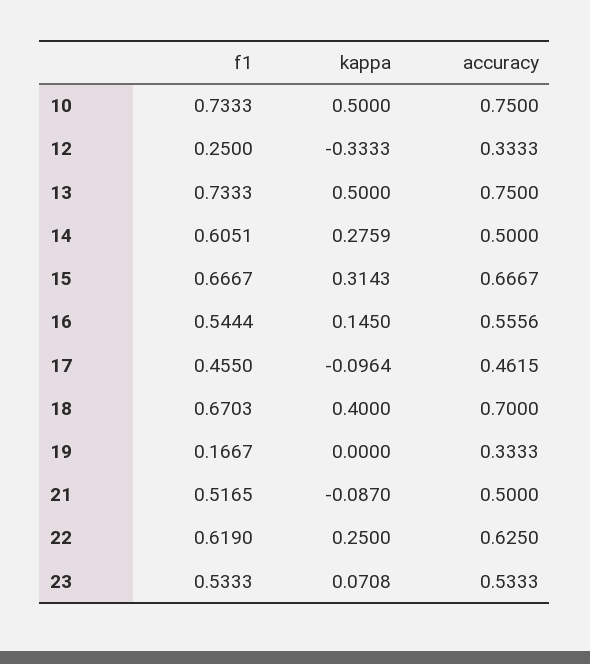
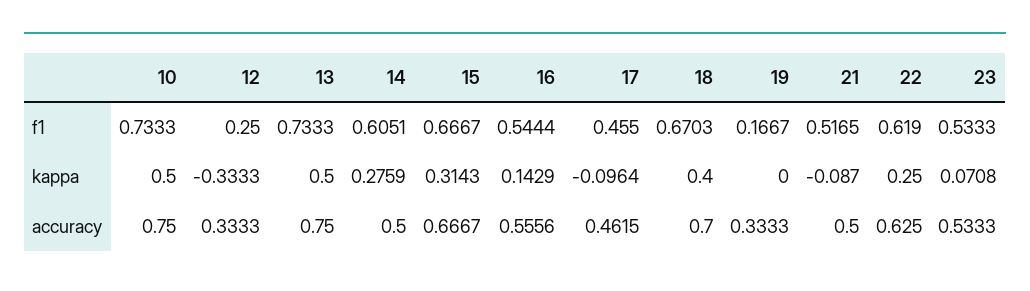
  {
    "f1": {
      "10": 0.7333,
      "12": 0.25,
      "13": 0.7333,
      "14": 0.6051,
      "15": 0.6667,
      "16": 0.5444,
      "17": 0.455,
      "18": 0.6703,
      "19": 0.1667,
      "21": 0.5165,
      "22": 0.619,
      "23": 0.5333
    },
    "kappa": {
      "10": 0.5,
      "12": -0.3333,
      "13": 0.5,
      "14": 0.2759,
      "15": 0.3143,
-     "16": 0.145,
+     "16": 0.1429,
      "17": -0.0964,
      "18": 0.4,
      "19": 0,
      "21": -0.087,
      "22": 0.25,
      "23": 0.0708
    },
    "accuracy": {
      "10": 0.75,
      "12": 0.3333,
      "13": 0.75,
      "14": 0.5,
      "15": 0.6667,
      "16": 0.5556,
      "17": 0.4615,
      "18": 0.7,
      "19": 0.3333,
      "21": 0.5,
      "22": 0.625,
      "23": 0.5333
    }
  }

